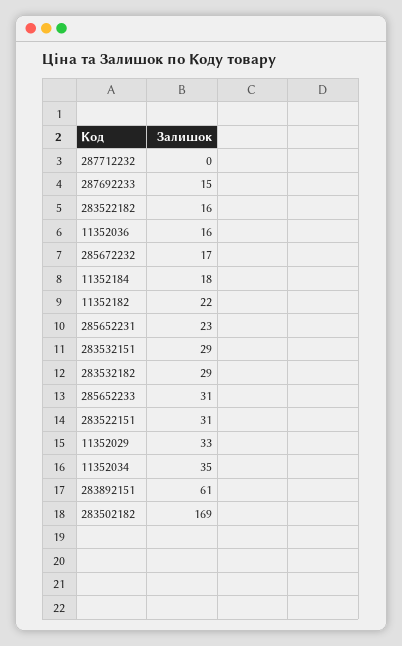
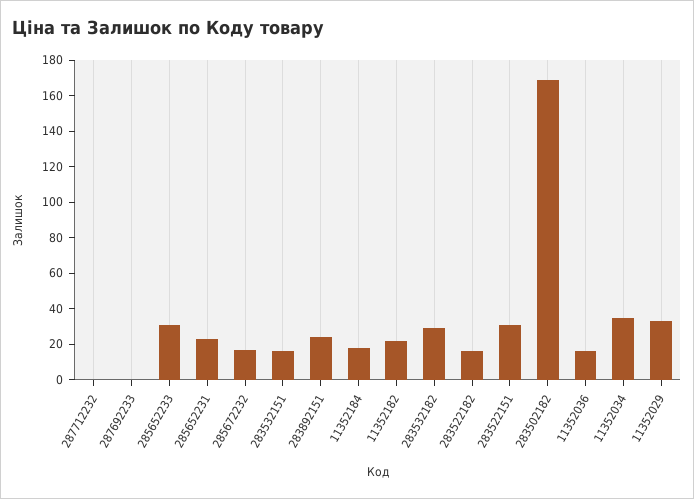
  {
    "287712232": 0,
-   "287692233": 15,
+   "287692233": 0,
    "283522182": 16,
    "11352036": 16,
    "285672232": 17,
    "11352184": 18,
    "11352182": 22,
    "285652231": 23,
-   "283532151": 29,
+   "283532151": 15,
    "283532182": 29,
    "285652233": 31,
    "283522151": 31,
    "11352029": 33,
    "11352034": 35,
-   "283892151": 61,
+   "283892151": 25,
    "283502182": 169
  }

